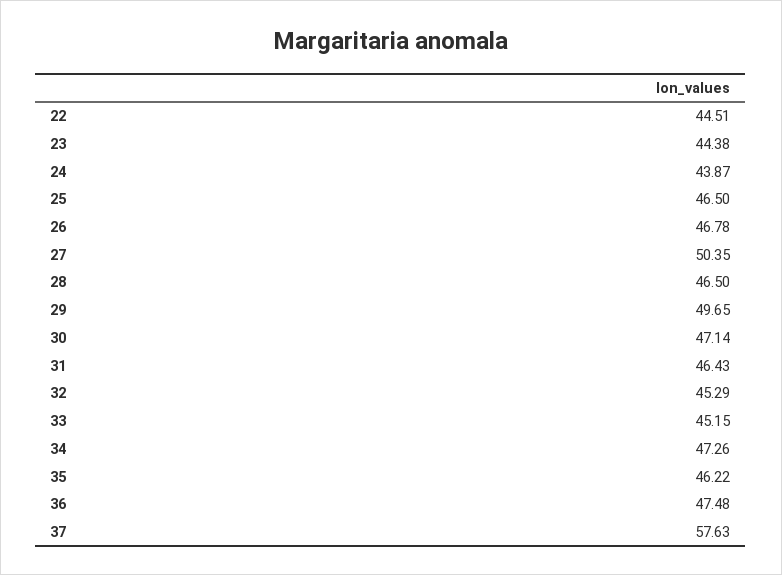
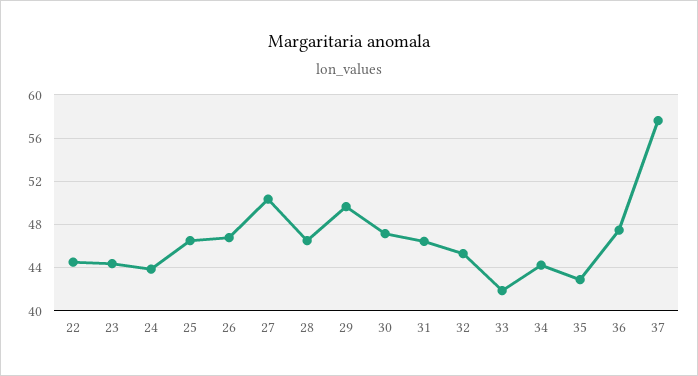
  {
    "22": 44.51,
    "23": 44.38,
    "24": 43.87,
    "25": 46.5,
    "26": 46.78,
    "27": 50.35,
    "28": 46.5,
    "29": 49.65,
    "30": 47.14,
    "31": 46.43,
    "32": 45.29,
-   "33": 45.15,
+   "33": 42,
-   "34": 47.26,
+   "34": 44,
-   "35": 46.22,
+   "35": 43,
    "36": 47.48,
    "37": 57.63
  }

